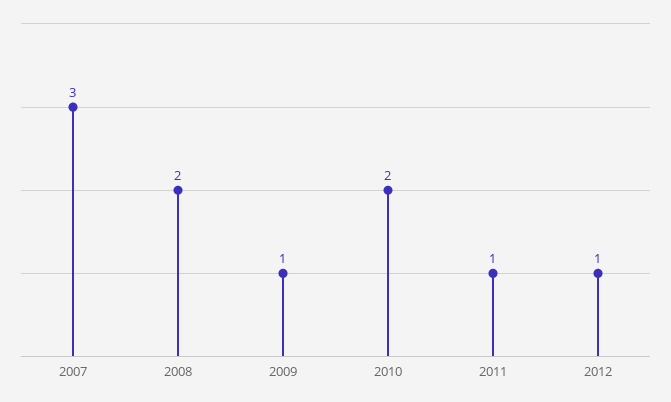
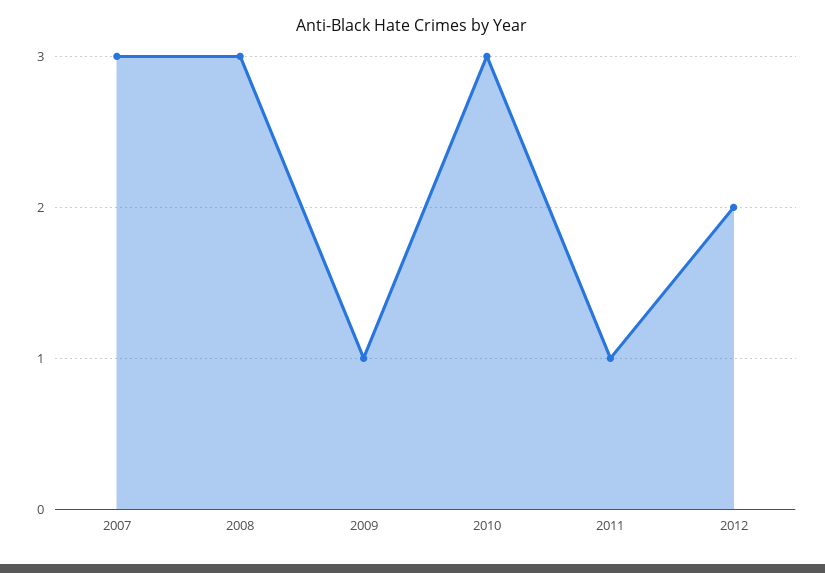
  {
    "2007": 3,
-   "2008": 2,
+   "2008": 3,
    "2009": 1,
-   "2010": 2,
+   "2010": 3,
    "2011": 1,
-   "2012": 1
+   "2012": 2
  }

